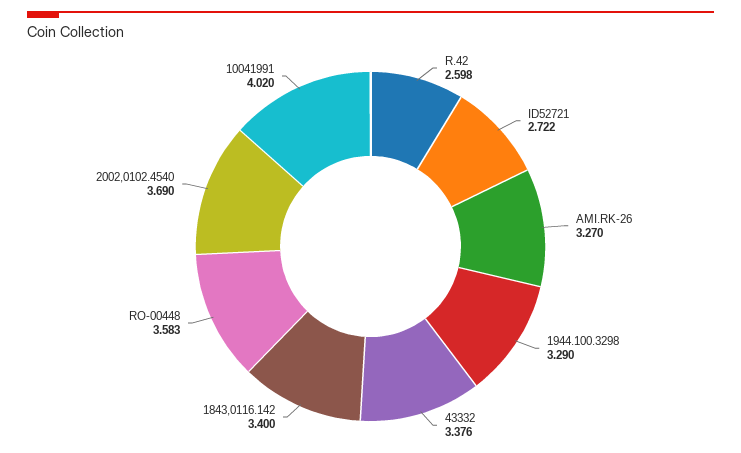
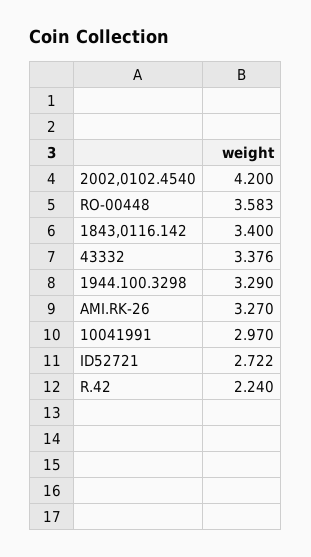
  {
-   "R.42": 2.598,
+   "R.42": 2.24,
    "ID52721": 2.722,
    "AMI.RK-26": 3.27,
    "1944.100.3298": 3.29,
    "43332": 3.376,
    "1843,0116.142": 3.4,
    "RO-00448": 3.583,
-   "2002,0102.4540": 3.69,
+   "2002,0102.4540": 4.2,
-   "10041991": 4.02
+   "10041991": 2.97
  }

